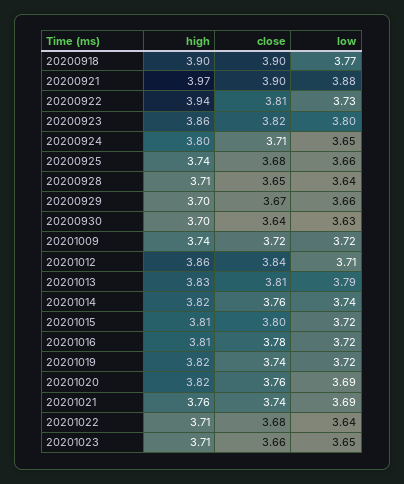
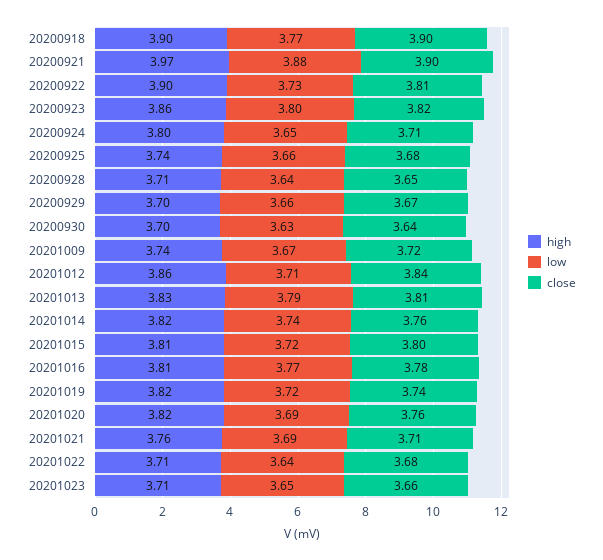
  {
    "high": {
      "20200918": 3.9,
      "20200921": 3.97,
-     "20200922": 3.94,
+     "20200922": 3.9,
      "20200923": 3.86,
      "20200924": 3.8,
      "20200925": 3.74,
      "20200928": 3.71,
      "20200929": 3.7,
      "20200930": 3.7,
      "20201009": 3.74,
      "20201012": 3.86,
      "20201013": 3.83,
      "20201014": 3.82,
      "20201015": 3.81,
      "20201016": 3.81,
      "20201019": 3.82,
      "20201020": 3.82,
      "20201021": 3.76,
      "20201022": 3.71,
      "20201023": 3.71
    },
    "close": {
      "20200918": 3.9,
      "20200921": 3.9,
      "20200922": 3.81,
      "20200923": 3.82,
      "20200924": 3.71,
      "20200925": 3.68,
      "20200928": 3.65,
      "20200929": 3.67,
      "20200930": 3.64,
      "20201009": 3.72,
      "20201012": 3.84,
      "20201013": 3.81,
      "20201014": 3.76,
      "20201015": 3.8,
      "20201016": 3.78,
      "20201019": 3.74,
      "20201020": 3.76,
-     "20201021": 3.74,
+     "20201021": 3.71,
      "20201022": 3.68,
      "20201023": 3.66
    },
    "low": {
      "20200918": 3.77,
      "20200921": 3.88,
      "20200922": 3.73,
      "20200923": 3.8,
      "20200924": 3.65,
      "20200925": 3.66,
      "20200928": 3.64,
      "20200929": 3.66,
      "20200930": 3.63,
-     "20201009": 3.72,
+     "20201009": 3.67,
      "20201012": 3.71,
      "20201013": 3.79,
      "20201014": 3.74,
      "20201015": 3.72,
-     "20201016": 3.72,
+     "20201016": 3.77,
      "20201019": 3.72,
      "20201020": 3.69,
      "20201021": 3.69,
      "20201022": 3.64,
      "20201023": 3.65
    }
  }

